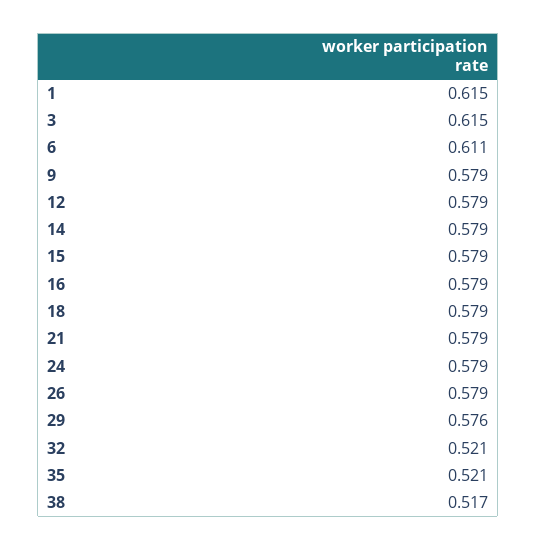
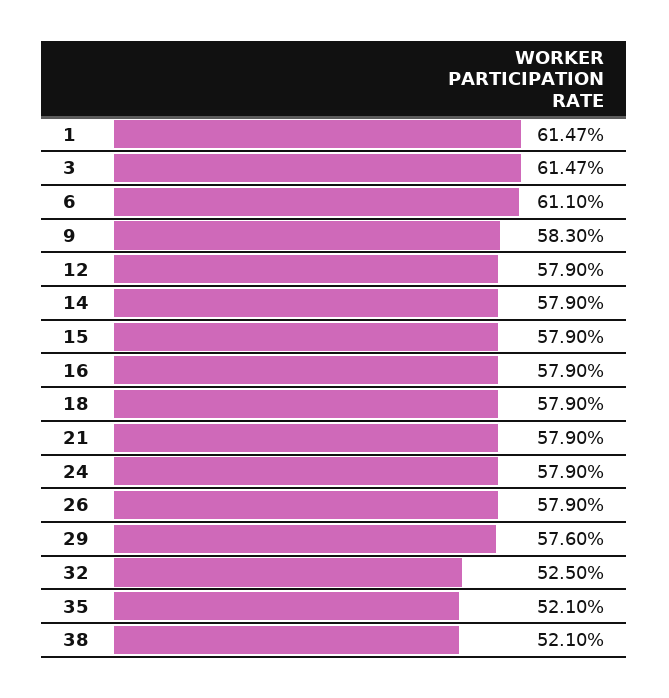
  {
    "1": 0.6147,
    "3": 0.6147,
    "6": 0.611,
-   "9": 0.579,
+   "9": 0.583,
    "12": 0.579,
    "14": 0.579,
    "15": 0.579,
    "16": 0.579,
    "18": 0.579,
    "21": 0.579,
    "24": 0.579,
    "26": 0.579,
    "29": 0.576,
-   "32": 0.521,
+   "32": 0.525,
    "35": 0.521,
-   "38": 0.517
+   "38": 0.521
  }

